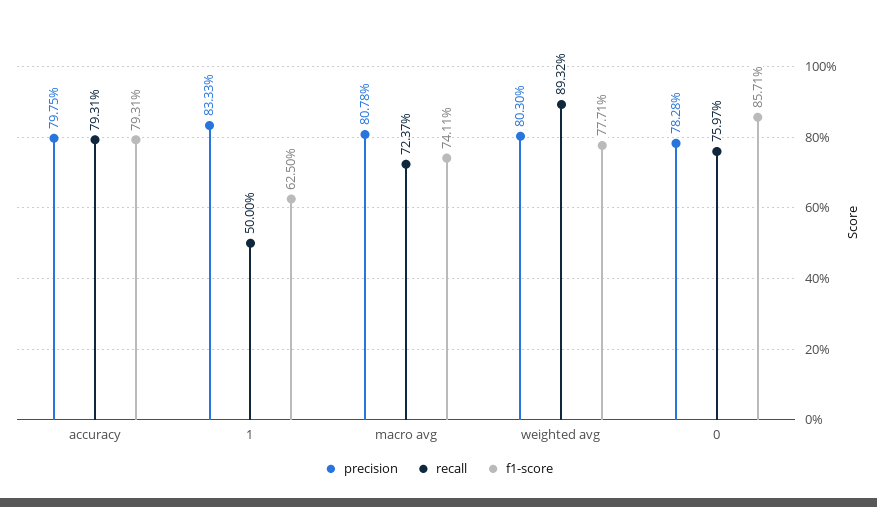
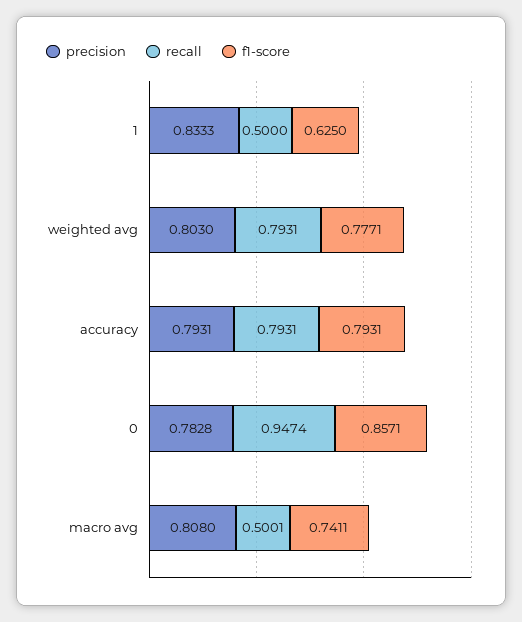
  {
    "precision": {
-     "accuracy": 0.7975,
+     "accuracy": 0.7931,
      "1": 0.8333,
-     "macro avg": 0.8078,
+     "macro avg": 0.808,
      "weighted avg": 0.803,
      "0": 0.7828
    },
    "recall": {
      "accuracy": 0.7931,
      "1": 0.5,
-     "macro avg": 0.7237,
+     "macro avg": 0.5001,
-     "weighted avg": 0.8932,
+     "weighted avg": 0.7931,
-     "0": 0.7597
+     "0": 0.9474
    },
    "f1-score": {
      "accuracy": 0.7931,
      "1": 0.625,
      "macro avg": 0.7411,
      "weighted avg": 0.7771,
      "0": 0.8571
    }
  }

